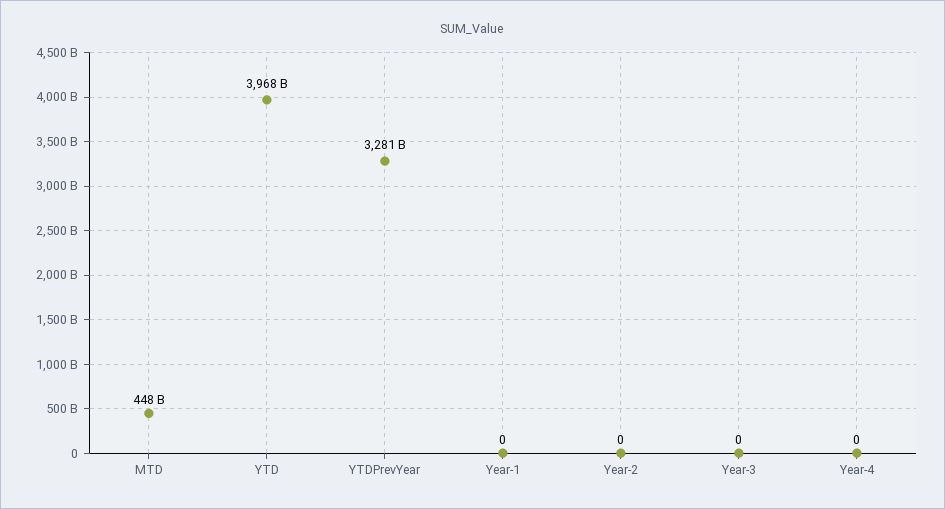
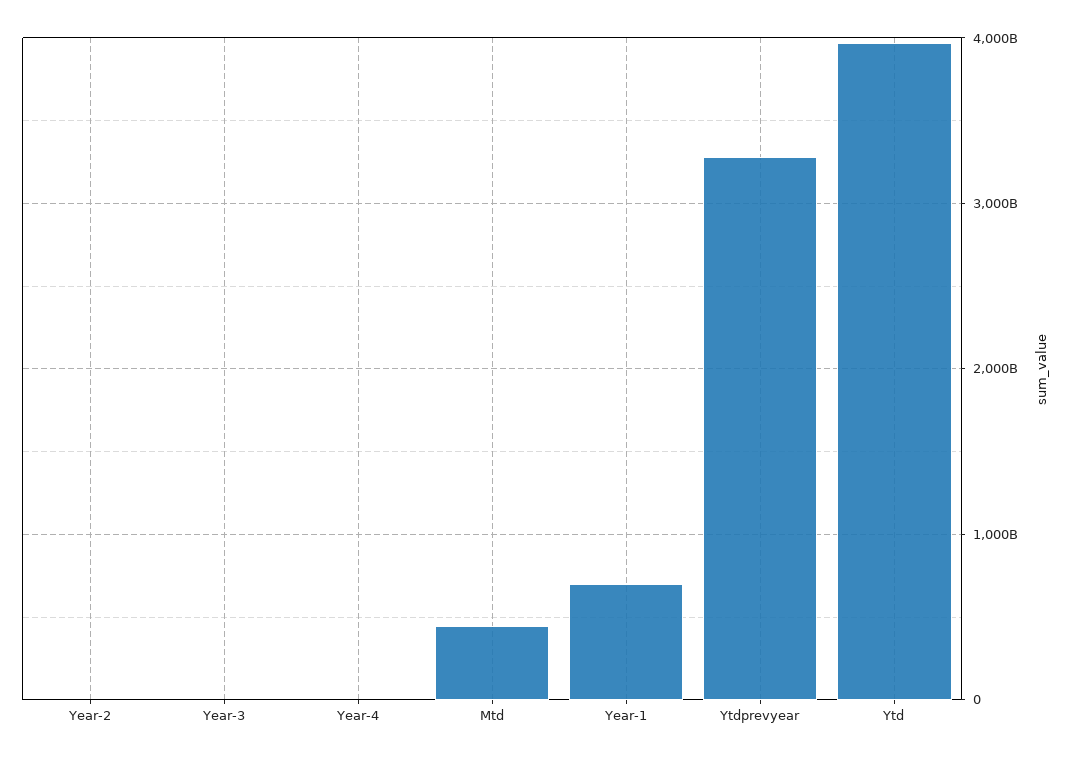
  {
    "MTD": 448000000000,
    "YTD": 3968000000000,
    "YTDPrevYear": 3281000000000,
-   "Year-1": 0,
+   "Year-1": 700000000000,
    "Year-2": 0,
    "Year-3": 0,
    "Year-4": 0
  }

